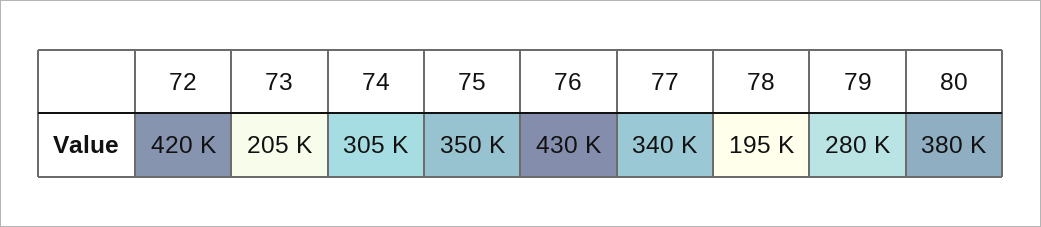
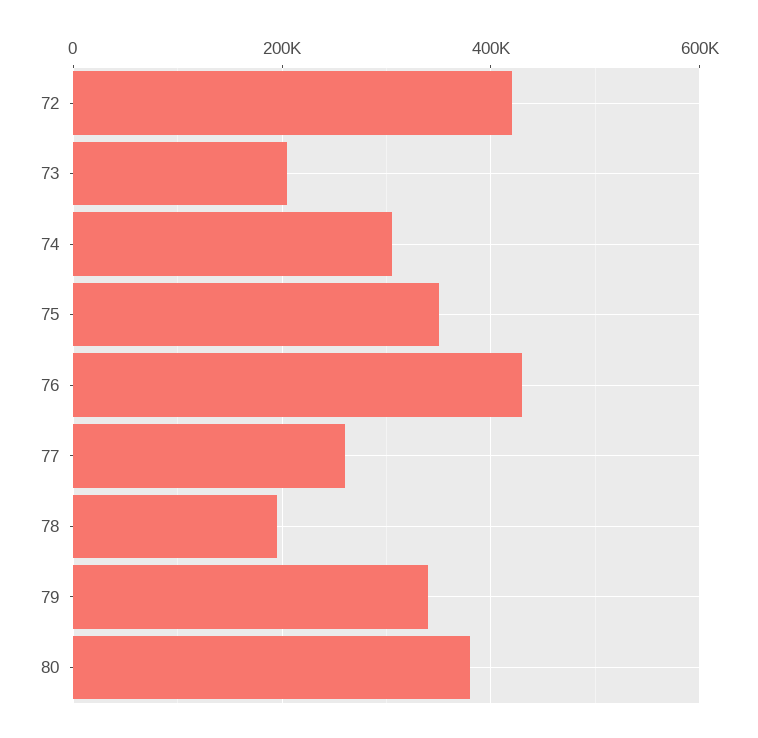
  {
    "72": 420000,
    "73": 205000,
    "74": 305000,
    "75": 350000,
    "76": 430000,
-   "77": 340000,
+   "77": 260000,
    "78": 195000,
-   "79": 280000,
+   "79": 340000,
    "80": 380000
  }

